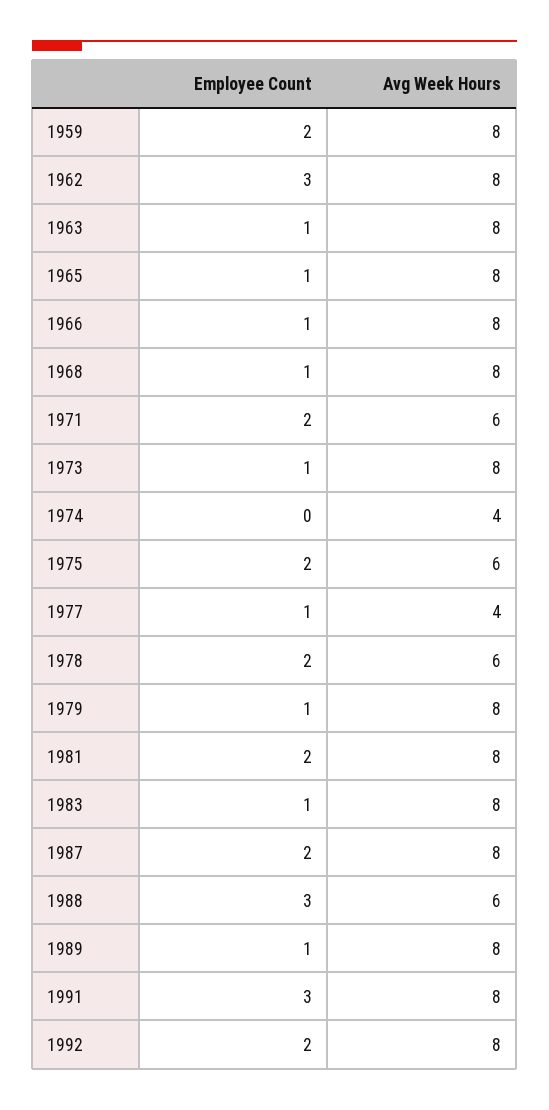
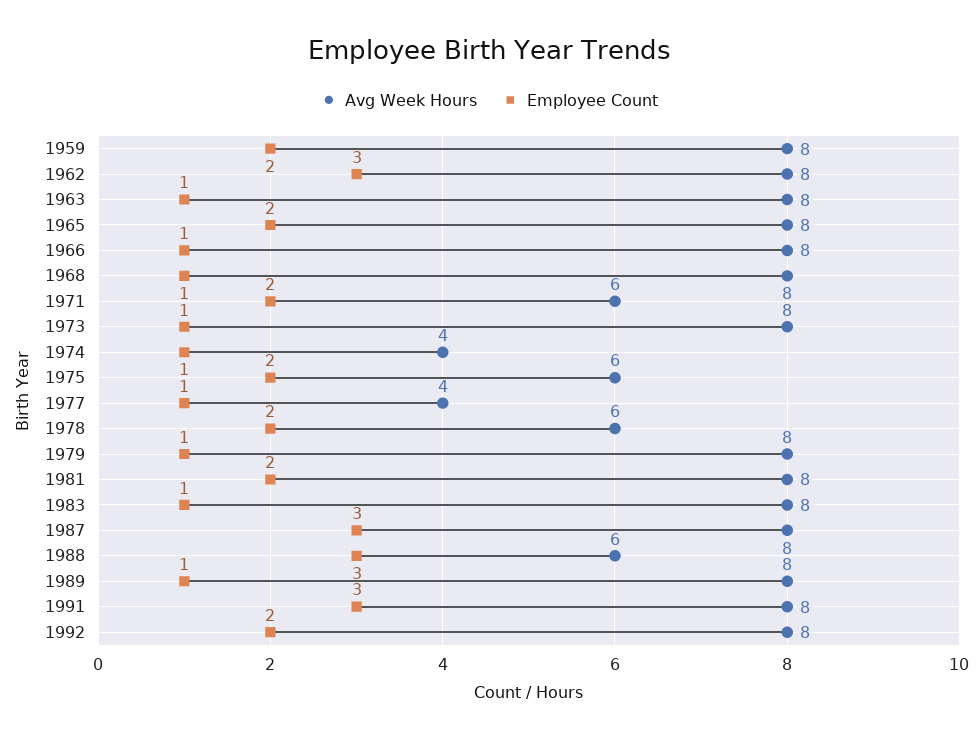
  {
    "Employee Count": {
      "1959": 2,
      "1962": 3,
      "1963": 1,
-     "1965": 1,
+     "1965": 2,
      "1966": 1,
      "1968": 1,
      "1971": 2,
      "1973": 1,
-     "1974": 0,
+     "1974": 1,
      "1975": 2,
      "1977": 1,
      "1978": 2,
      "1979": 1,
      "1981": 2,
      "1983": 1,
-     "1987": 2,
+     "1987": 3,
      "1988": 3,
      "1989": 1,
      "1991": 3,
      "1992": 2
    },
    "Avg Week Hours": {
      "1959": 8,
      "1962": 8,
      "1963": 8,
      "1965": 8,
      "1966": 8,
      "1968": 8,
      "1971": 6,
      "1973": 8,
      "1974": 4,
      "1975": 6,
      "1977": 4,
      "1978": 6,
      "1979": 8,
      "1981": 8,
      "1983": 8,
      "1987": 8,
      "1988": 6,
      "1989": 8,
      "1991": 8,
      "1992": 8
    }
  }

